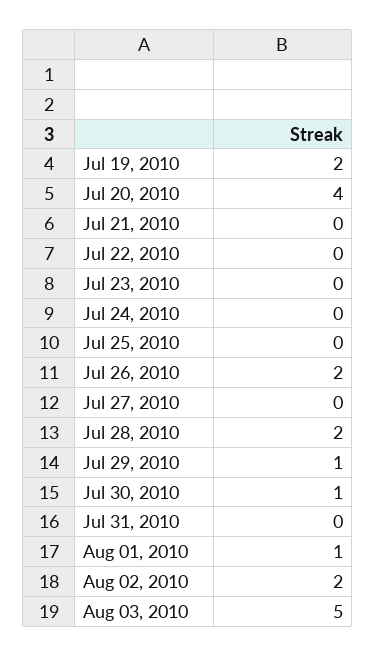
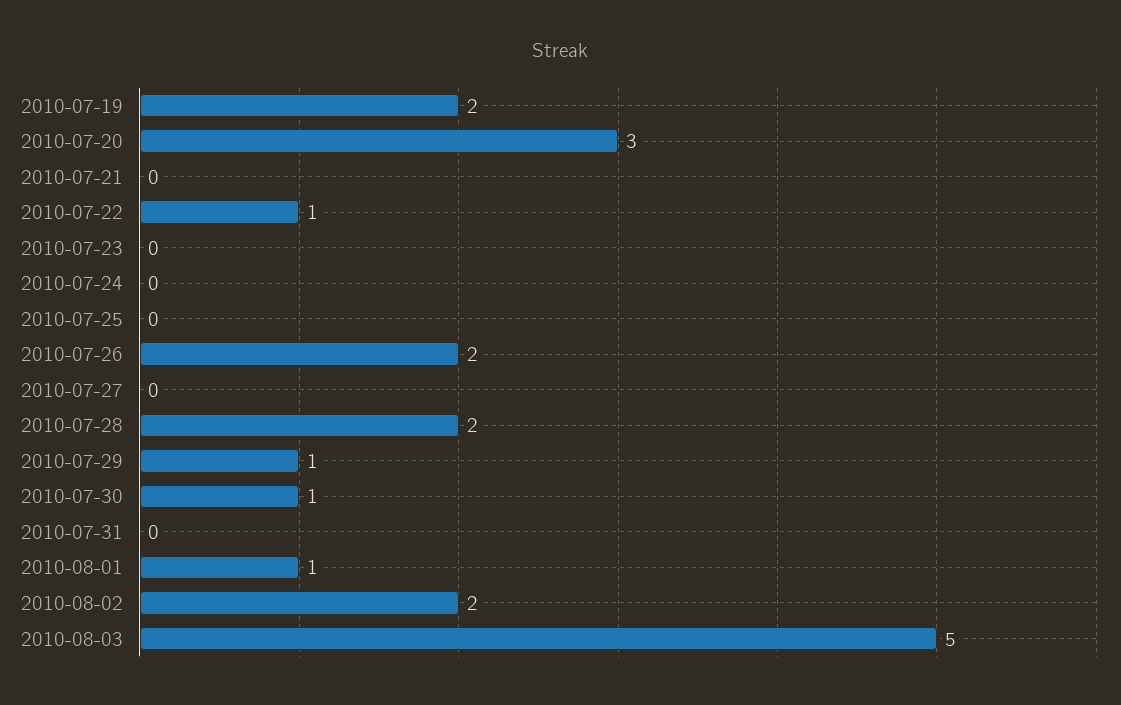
  {
    "Jul 19, 2010": 2,
-   "Jul 20, 2010": 4,
+   "Jul 20, 2010": 3,
    "Jul 21, 2010": 0,
-   "Jul 22, 2010": 0,
+   "Jul 22, 2010": 1,
    "Jul 23, 2010": 0,
    "Jul 24, 2010": 0,
    "Jul 25, 2010": 0,
    "Jul 26, 2010": 2,
    "Jul 27, 2010": 0,
    "Jul 28, 2010": 2,
    "Jul 29, 2010": 1,
    "Jul 30, 2010": 1,
    "Jul 31, 2010": 0,
    "Aug 01, 2010": 1,
    "Aug 02, 2010": 2,
    "Aug 03, 2010": 5
  }

